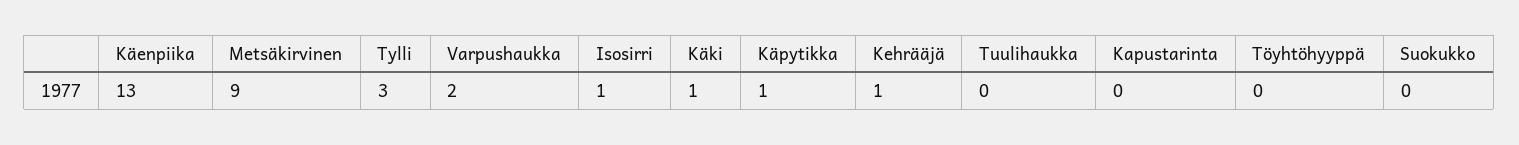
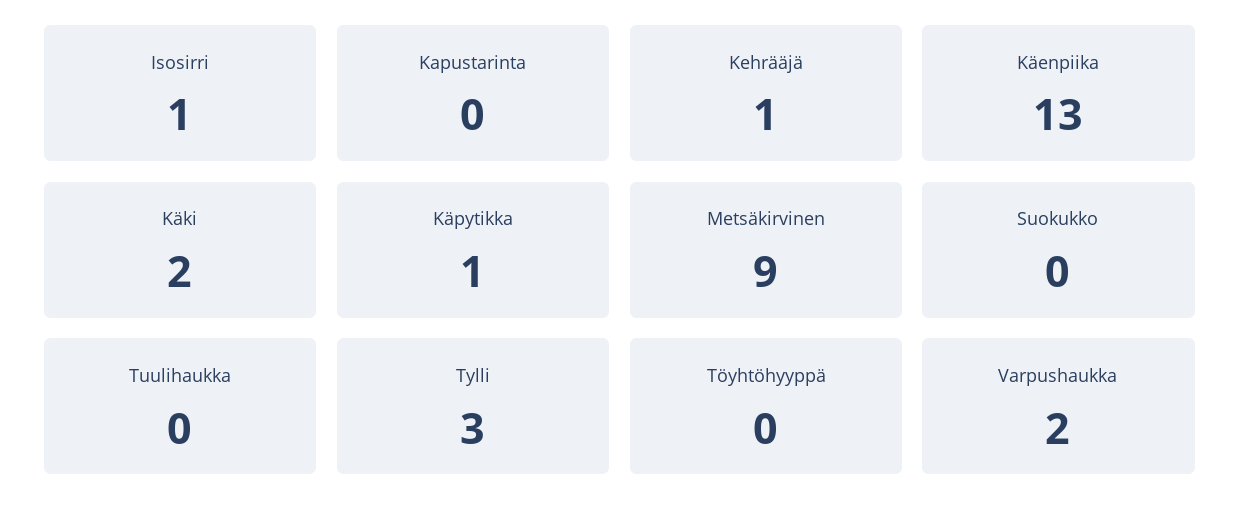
  {
    "Käenpiika": 13,
    "Metsäkirvinen": 9,
    "Tylli": 3,
    "Varpushaukka": 2,
    "Isosirri": 1,
-   "Käki": 1,
+   "Käki": 2,
    "Käpytikka": 1,
    "Kehrääjä": 1,
    "Tuulihaukka": 0,
    "Kapustarinta": 0,
    "Töyhtöhyyppä": 0,
    "Suokukko": 0
  }

